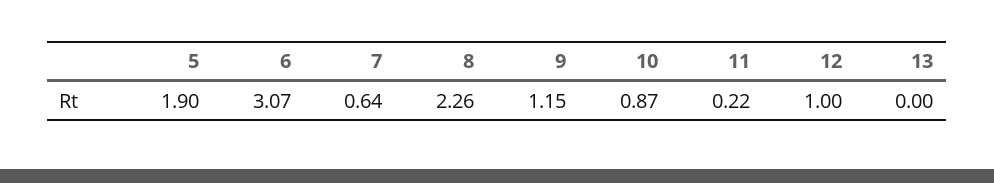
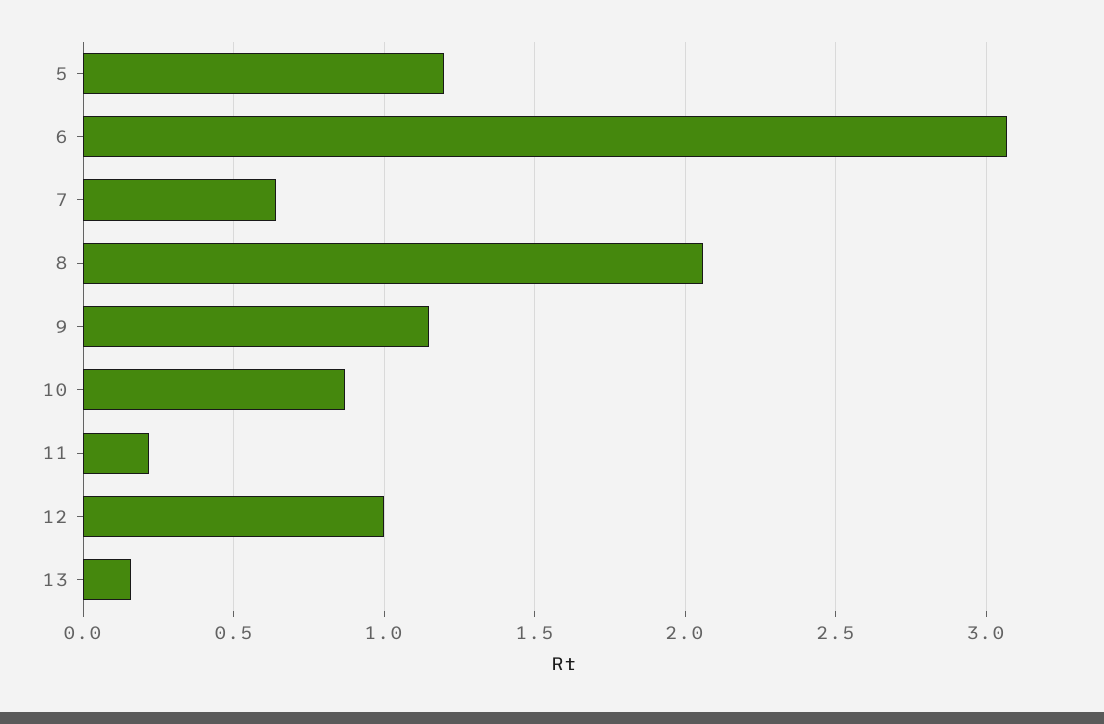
  {
-   "5": 1.9,
+   "5": 1.2,
    "6": 3.07,
    "7": 0.64,
-   "8": 2.26,
+   "8": 2.05,
    "9": 1.15,
    "10": 0.87,
    "11": 0.22,
    "12": 1,
-   "13": 0
+   "13": 0.15
  }

